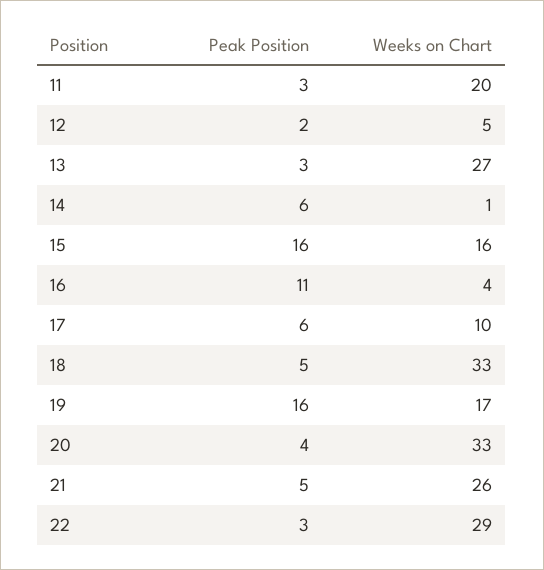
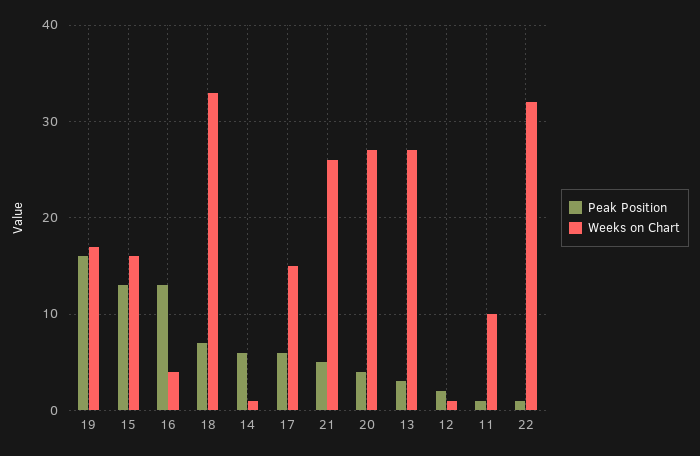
  {
    "Peak Position": {
-     "11": 3,
+     "11": 1,
      "12": 2,
      "13": 3,
      "14": 6,
-     "15": 16,
+     "15": 13,
-     "16": 11,
+     "16": 13,
      "17": 6,
-     "18": 5,
+     "18": 7,
      "19": 16,
      "20": 4,
      "21": 5,
-     "22": 3
+     "22": 1
    },
    "Weeks on Chart": {
-     "11": 20,
+     "11": 10,
-     "12": 5,
+     "12": 1,
      "13": 27,
      "14": 1,
      "15": 16,
      "16": 4,
-     "17": 10,
+     "17": 15,
      "18": 33,
      "19": 17,
-     "20": 33,
+     "20": 27,
      "21": 26,
-     "22": 29
+     "22": 32
    }
  }

